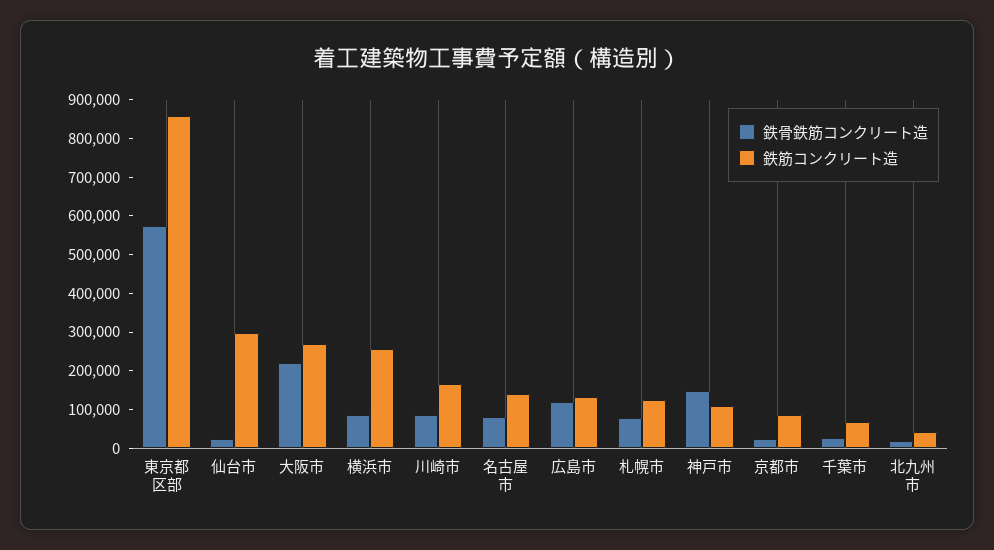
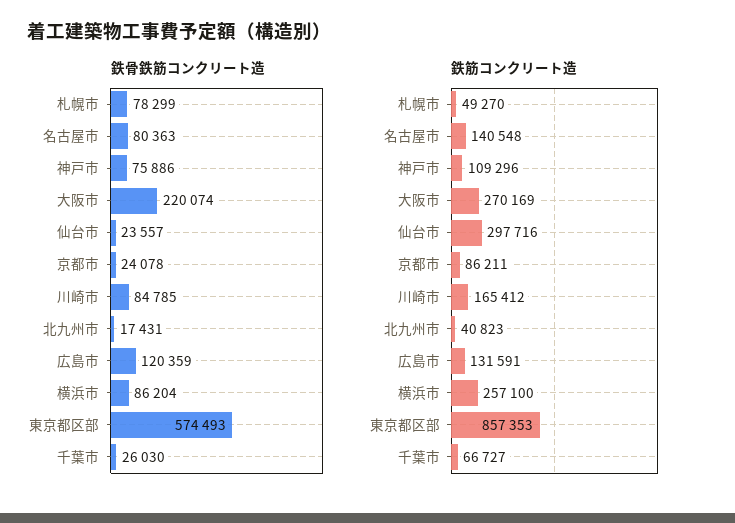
  {
    "鉄骨鉄筋コンクリート造": {
      "東京都区部": 574493,
      "仙台市": 23557,
      "大阪市": 220074,
      "横浜市": 86204,
      "川崎市": 84785,
      "名古屋市": 80363,
      "広島市": 120359,
      "札幌市": 78299,
-     "神戸市": 150000,
+     "神戸市": 75886,
      "京都市": 24078,
      "千葉市": 26030,
      "北九州市": 17431
    },
    "鉄筋コンクリート造": {
      "東京都区部": 857353,
      "仙台市": 297716,
      "大阪市": 270169,
      "横浜市": 257100,
      "川崎市": 165412,
      "名古屋市": 140548,
      "広島市": 131591,
-     "札幌市": 125000,
+     "札幌市": 49270,
      "神戸市": 109296,
      "京都市": 86211,
      "千葉市": 66727,
      "北九州市": 40823
    }
  }

